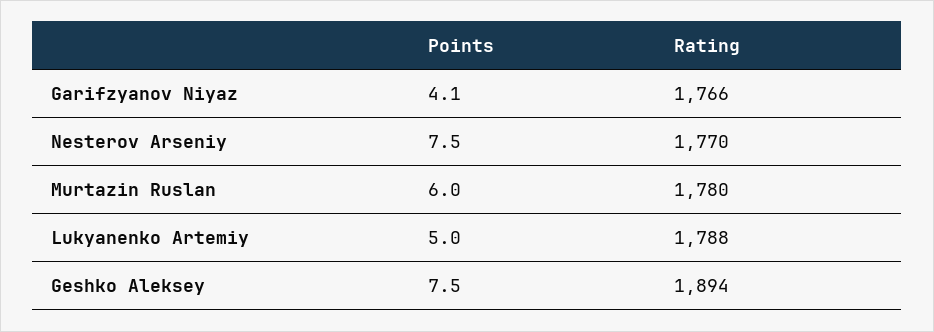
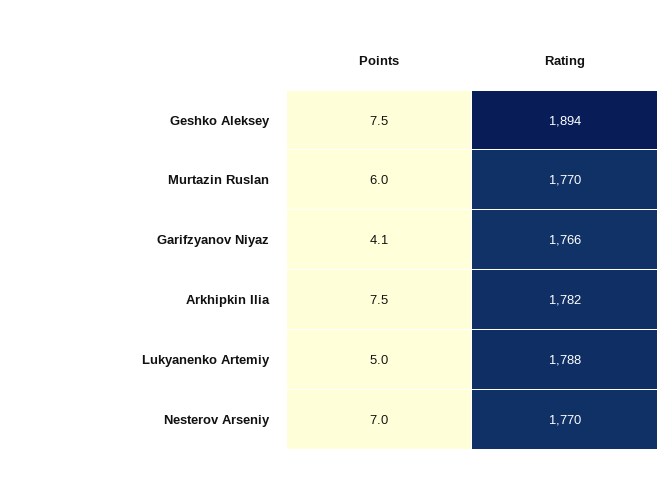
  {
    "Points": {
      "Garifzyanov Niyaz": 4.1,
-     "Nesterov Arseniy": 7.5,
+     "Nesterov Arseniy": 7,
      "Murtazin Ruslan": 6,
      "Lukyanenko Artemiy": 5,
-     "Geshko Aleksey": 7.5
+     "Geshko Aleksey": 7.5,
+     "Arkhipkin Ilia": 7.5
    },
    "Rating": {
      "Garifzyanov Niyaz": 1766,
      "Nesterov Arseniy": 1770,
-     "Murtazin Ruslan": 1780,
+     "Murtazin Ruslan": 1770,
      "Lukyanenko Artemiy": 1788,
-     "Geshko Aleksey": 1894
+     "Geshko Aleksey": 1894,
+     "Arkhipkin Ilia": 1782
    }
  }

